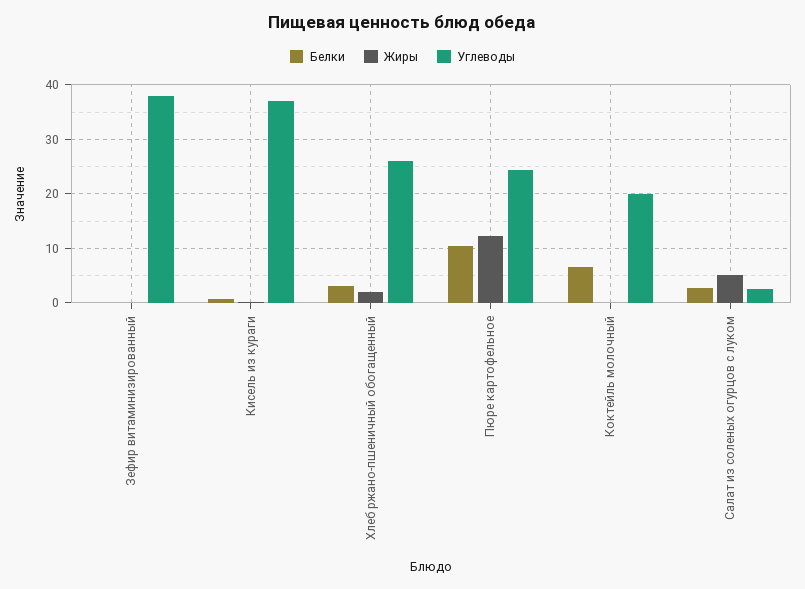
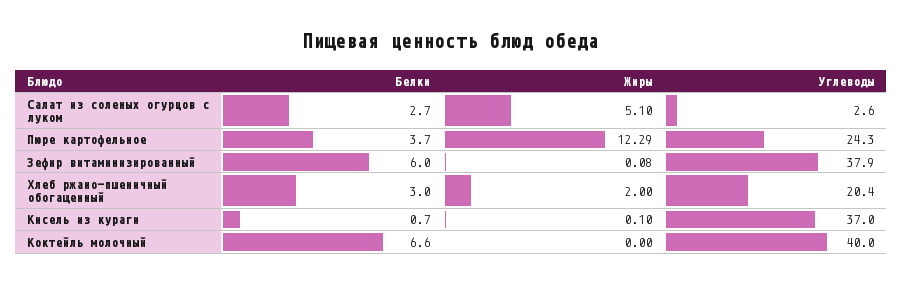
  {
    "Белки": {
-     "Зефир витаминизированный": 0,
+     "Зефир витаминизированный": 6,
      "Кисель из кураги": 0.7,
      "Хлеб ржано-пшеничный обогащенный": 3,
-     "Пюре картофельное": 10,
+     "Пюре картофельное": 3.7,
      "Коктейль молочный": 6.6,
      "Салат из соленых огурцов с луком": 2.7
    },
    "Жиры": {
      "Зефир витаминизированный": 0.08,
      "Кисель из кураги": 0.1,
      "Хлеб ржано-пшеничный обогащенный": 2,
      "Пюре картофельное": 12.29,
      "Коктейль молочный": 0,
      "Салат из соленых огурцов с луком": 5.1
    },
    "Углеводы": {
      "Зефир витаминизированный": 37.9,
      "Кисель из кураги": 37,
-     "Хлеб ржано-пшеничный обогащенный": 26,
+     "Хлеб ржано-пшеничный обогащенный": 20.4,
      "Пюре картофельное": 24.3,
-     "Коктейль молочный": 20,
+     "Коктейль молочный": 40,
      "Салат из соленых огурцов с луком": 2.6
    }
  }

